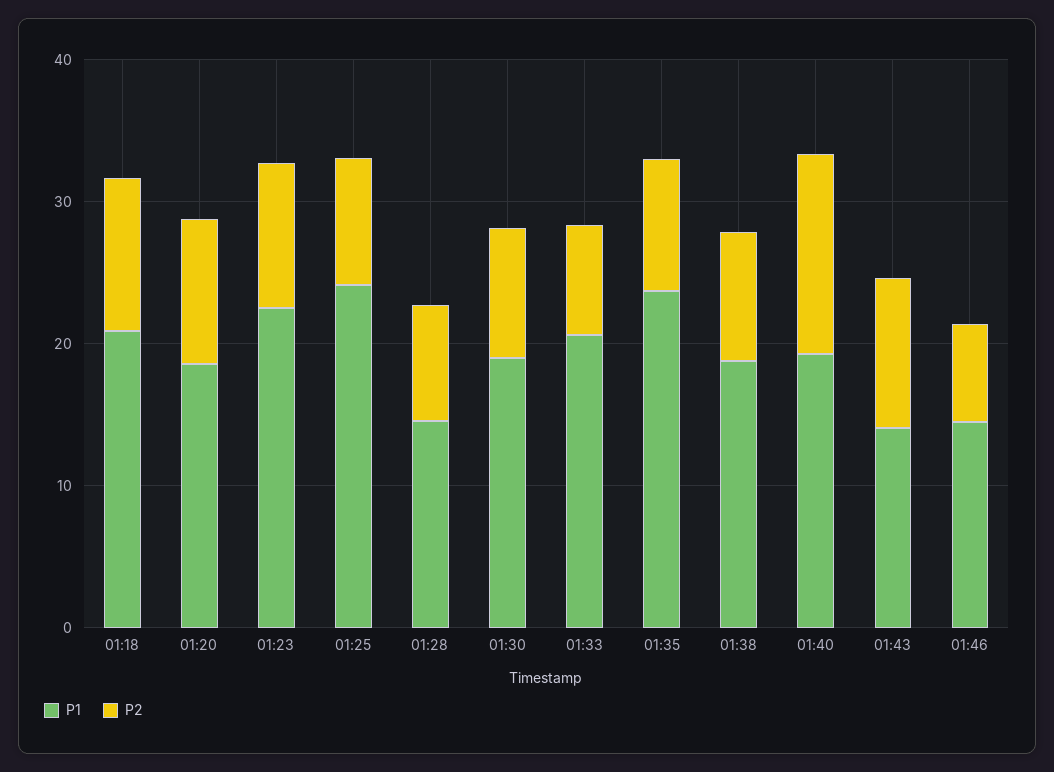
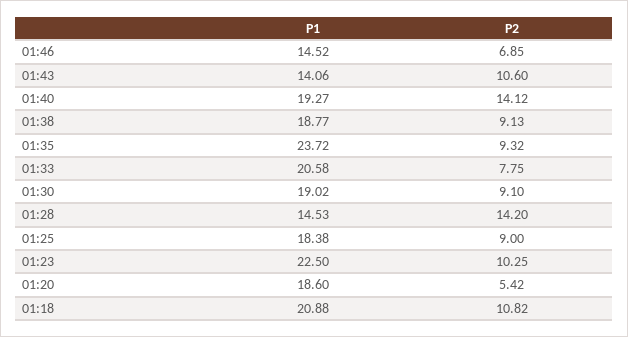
  {
    "P1": {
      "01:18": 20.88,
      "01:20": 18.6,
      "01:23": 22.5,
-     "01:25": 24,
+     "01:25": 18.38,
      "01:28": 14.53,
      "01:30": 19.02,
      "01:33": 20.58,
      "01:35": 23.72,
      "01:38": 18.77,
      "01:40": 19.27,
      "01:43": 14.06,
      "01:46": 14.52
    },
    "P2": {
      "01:18": 10.82,
-     "01:20": 10,
+     "01:20": 5.42,
      "01:23": 10.25,
      "01:25": 9,
-     "01:28": 8,
+     "01:28": 14.2,
      "01:30": 9.1,
      "01:33": 7.75,
      "01:35": 9.32,
      "01:38": 9.13,
      "01:40": 14.12,
      "01:43": 10.6,
      "01:46": 6.85
    }
  }

